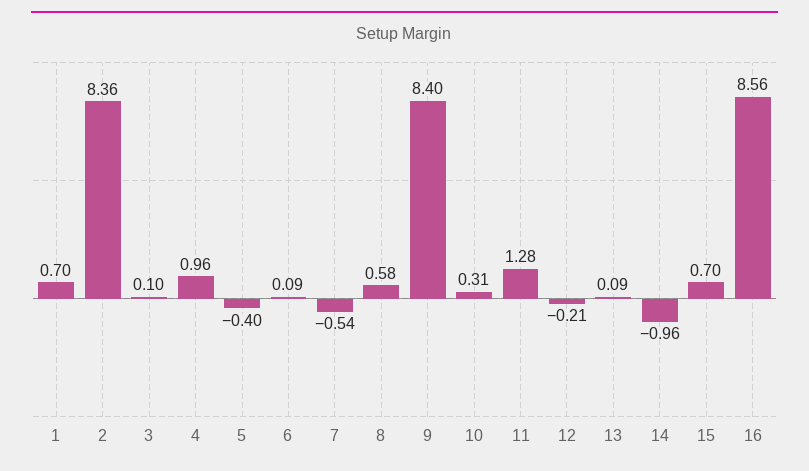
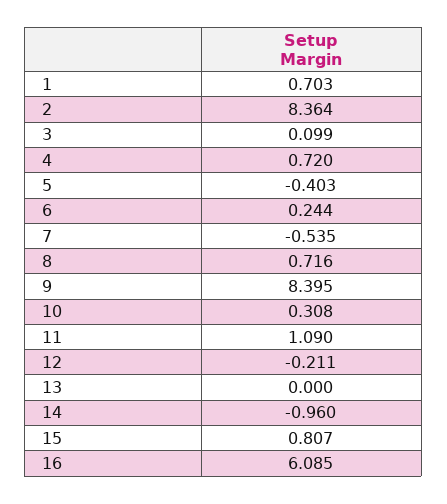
  {
    "1": 0.703,
    "2": 8.364,
    "3": 0.099,
-   "4": 0.96,
+   "4": 0.72,
    "5": -0.403,
-   "6": 0.09,
+   "6": 0.244,
    "7": -0.535,
-   "8": 0.58,
+   "8": 0.716,
    "9": 8.395,
    "10": 0.308,
-   "11": 1.28,
+   "11": 1.09,
    "12": -0.211,
-   "13": 0.09,
+   "13": 0,
    "14": -0.96,
-   "15": 0.7,
+   "15": 0.807,
-   "16": 8.56
+   "16": 6.085
  }

